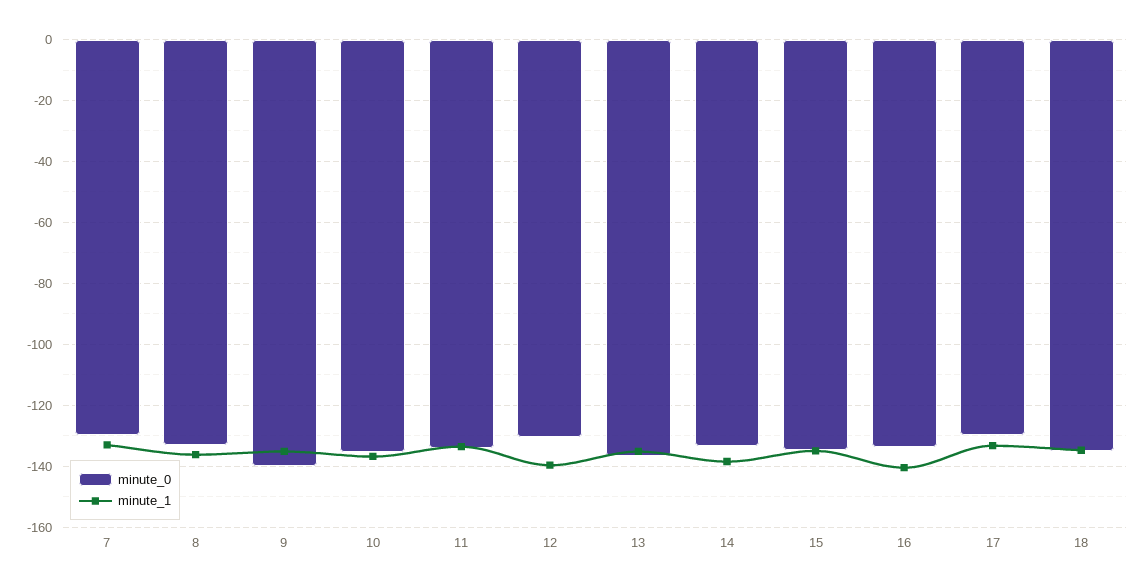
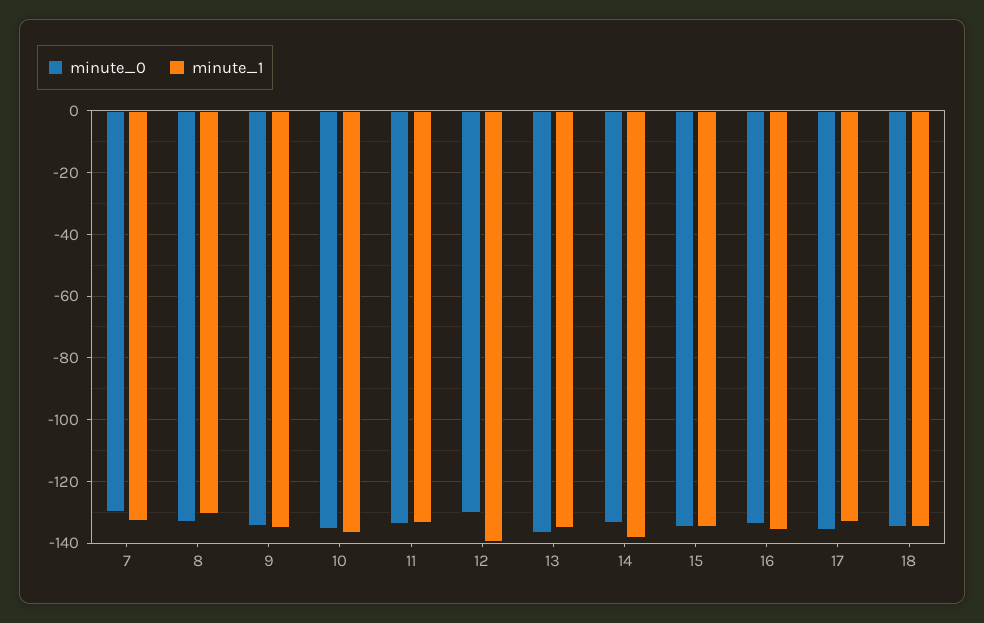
  {
    "minute_0": {
      "7": -130,
      "8": -134,
-     "9": -140,
+     "9": -134,
      "10": -136,
      "11": -134,
      "12": -130,
      "13": -136,
      "14": -134,
      "15": -134,
      "16": -134,
-     "17": -130,
+     "17": -136,
      "18": -134
    },
    "minute_1": {
      "7": -132,
-     "8": -136,
+     "8": -130,
      "9": -136,
      "10": -136,
      "11": -134,
      "12": -140,
      "13": -136,
      "14": -138,
      "15": -134,
-     "16": -140,
+     "16": -136,
      "17": -134,
      "18": -134
    }
  }

